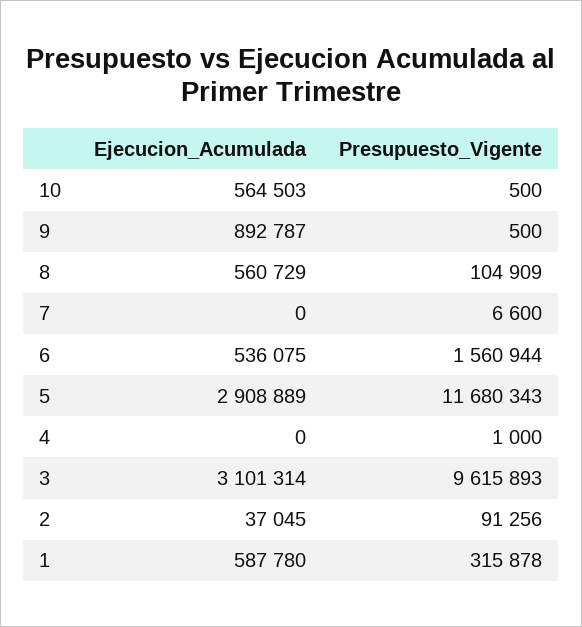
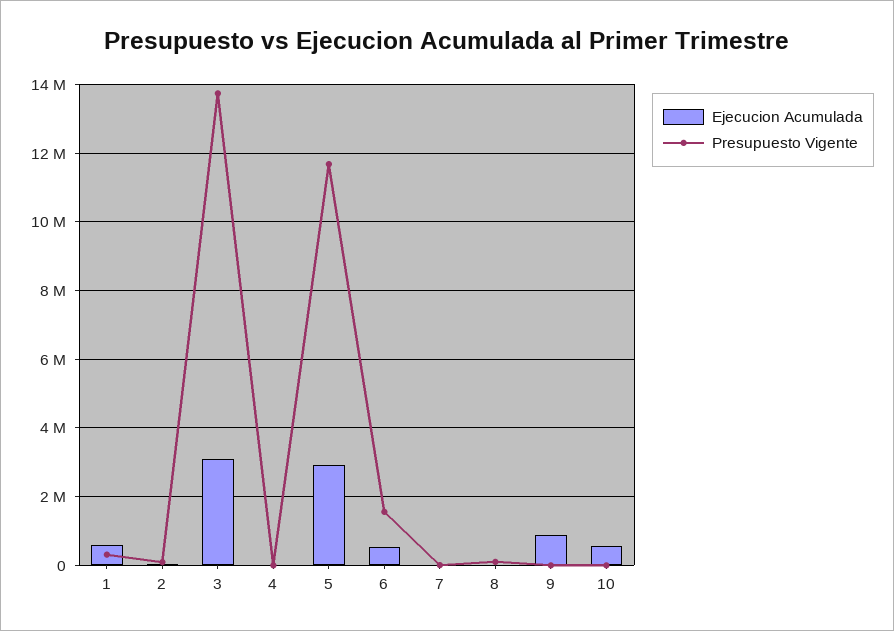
  {
    "Ejecucion_Acumulada": {
      "10": 564503,
      "9": 892787,
-     "8": 560729,
+     "8": 0,
      "7": 0,
      "6": 536075,
      "5": 2908889,
      "4": 0,
      "3": 3101314,
      "2": 37045,
      "1": 587780
    },
    "Presupuesto_Vigente": {
      "10": 500,
      "9": 500,
      "8": 104909,
      "7": 6600,
      "6": 1560944,
      "5": 11680343,
      "4": 1000,
-     "3": 9615893,
+     "3": 13800000,
      "2": 91256,
      "1": 315878
    }
  }

